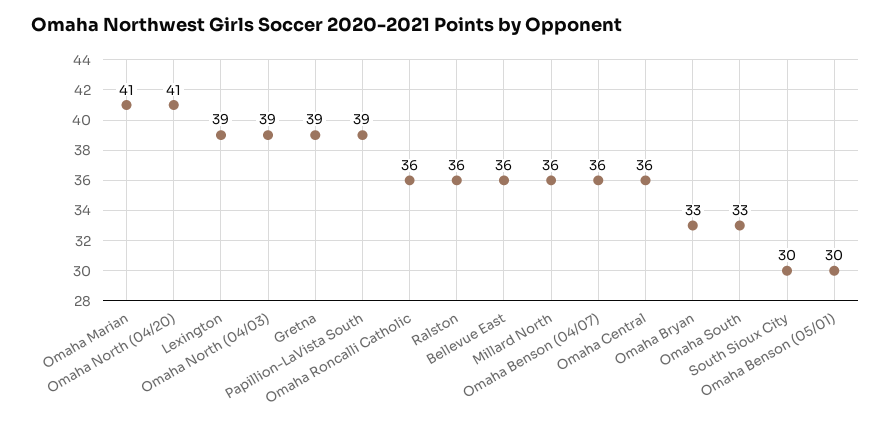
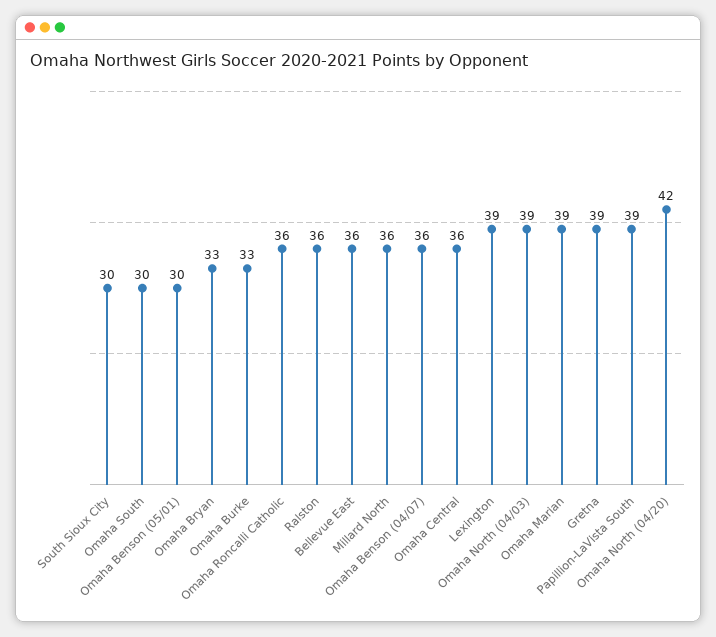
  {
-   "Omaha Marian": 41,
+   "Omaha Marian": 39,
-   "Omaha North (04/20)": 41,
+   "Omaha North (04/20)": 42,
    "Lexington": 39,
    "Omaha North (04/03)": 39,
    "Gretna": 39,
    "Papillion-LaVista South": 39,
    "Omaha Roncalli Catholic": 36,
    "Ralston": 36,
    "Bellevue East": 36,
    "Millard North": 36,
    "Omaha Benson (04/07)": 36,
    "Omaha Central": 36,
    "Omaha Bryan": 33,
-   "Omaha South": 33,
+   "Omaha South": 30,
    "South Sioux City": 30,
-   "Omaha Benson (05/01)": 30
+   "Omaha Benson (05/01)": 30,
+   "Omaha Burke": 33
  }

